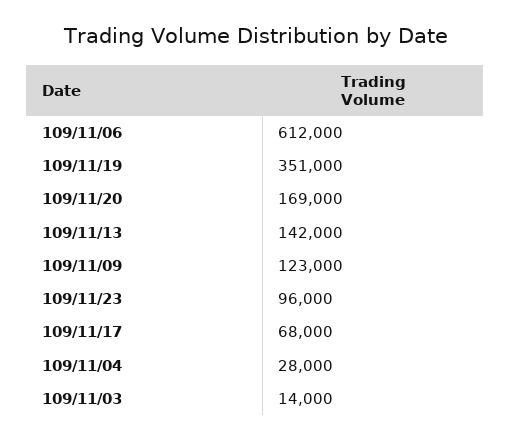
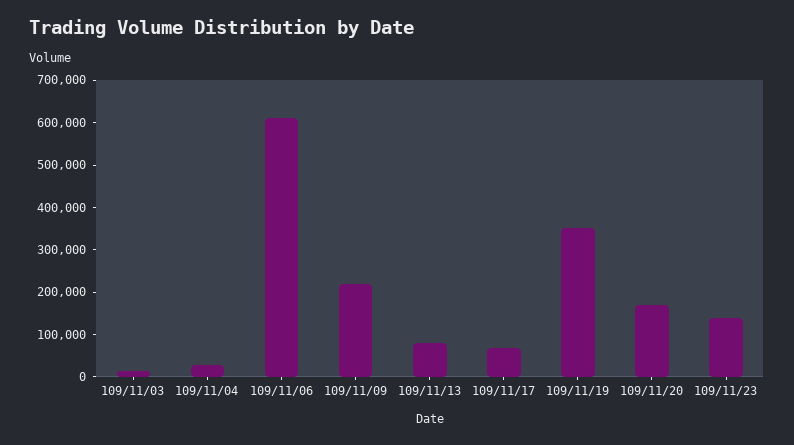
  {
    "109/11/06": 612000,
    "109/11/19": 351000,
    "109/11/20": 169000,
-   "109/11/13": 142000,
+   "109/11/13": 80000,
-   "109/11/09": 123000,
+   "109/11/09": 220000,
-   "109/11/23": 96000,
+   "109/11/23": 140000,
    "109/11/17": 68000,
    "109/11/04": 28000,
    "109/11/03": 14000
  }

